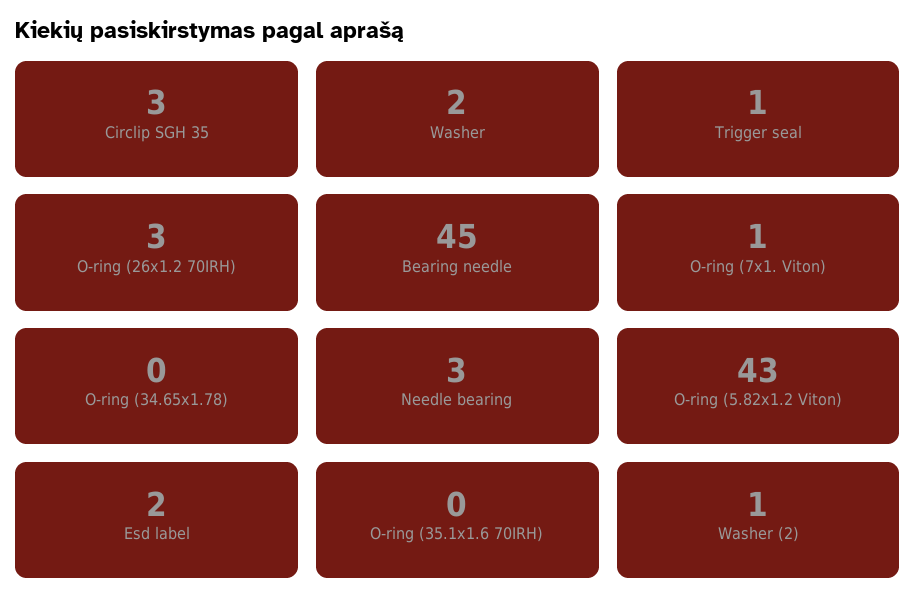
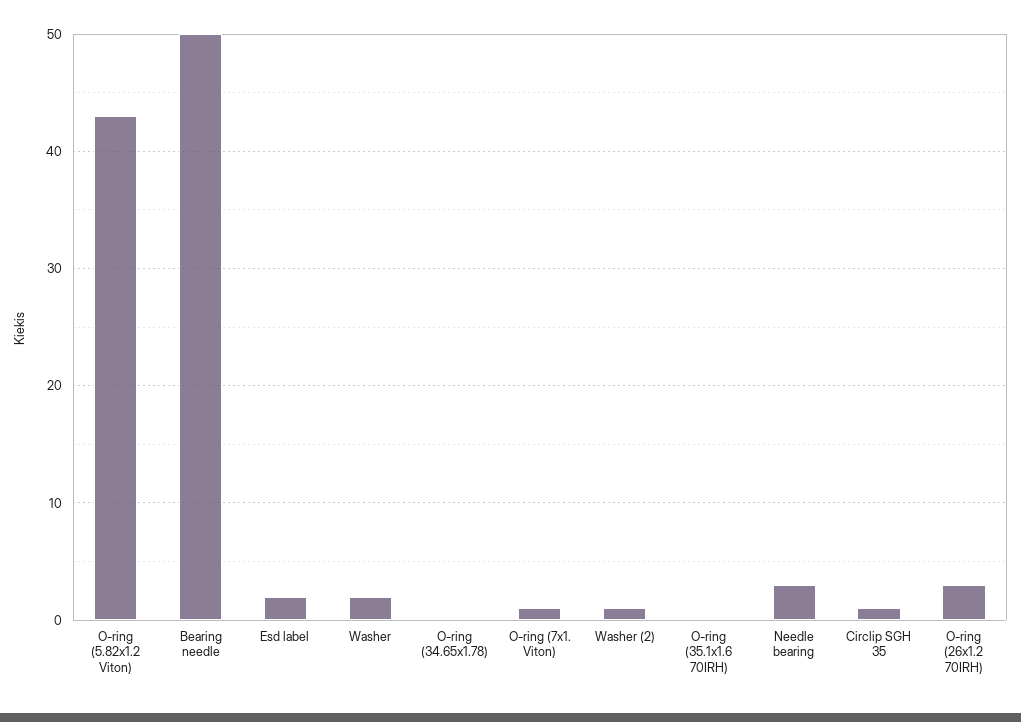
  {
-   "Circlip SGH 35": 3,
+   "Circlip SGH 35": 1,
    "Washer": 2,
-   "Trigger seal": 1,
    "O-ring (26x1.2 70IRH)": 3,
-   "Bearing needle": 45,
+   "Bearing needle": 50,
    "O-ring (7x1. Viton)": 1,
    "O-ring (34.65x1.78)": 0,
    "Needle bearing": 3,
    "O-ring (5.82x1.2 Viton)": 43,
    "Esd label": 2,
    "O-ring (35.1x1.6 70IRH)": 0,
    "Washer (2)": 1
  }

